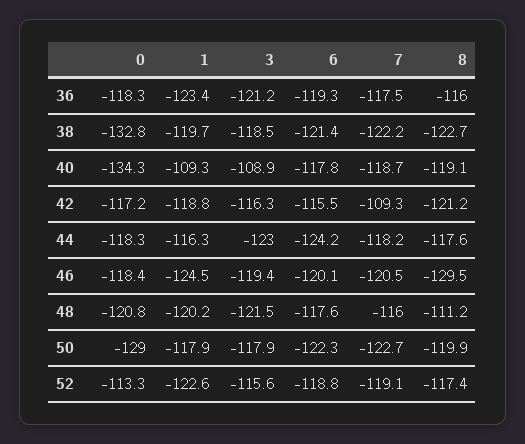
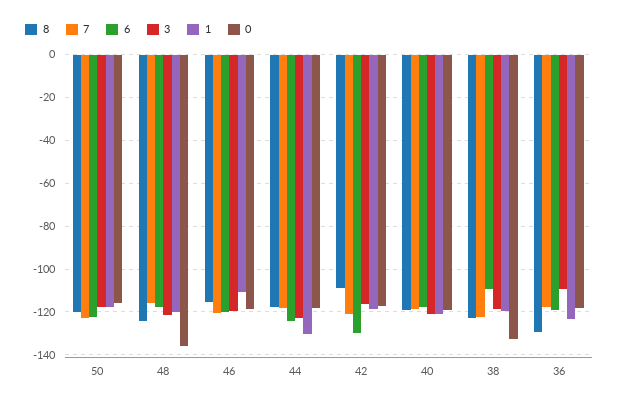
  {
    "0": {
      "36": -118.3,
      "38": -132.8,
-     "40": -134.3,
+     "40": -120,
      "42": -117.2,
      "44": -118.3,
      "46": -118.4,
-     "48": -120.8,
+     "48": -135,
-     "50": -129,
+     "50": -115
-     "52": -113.3
    },
    "1": {
      "36": -123.4,
      "38": -119.7,
-     "40": -109.3,
+     "40": -120,
      "42": -118.8,
-     "44": -116.3,
+     "44": -130,
-     "46": -124.5,
+     "46": -110,
      "48": -120.2,
-     "50": -117.9,
+     "50": -117.9
-     "52": -122.6
    },
    "3": {
-     "36": -121.2,
+     "36": -110,
      "38": -118.5,
-     "40": -108.9,
+     "40": -120,
      "42": -116.3,
      "44": -123,
      "46": -119.4,
      "48": -121.5,
-     "50": -117.9,
+     "50": -117.9
-     "52": -115.6
    },
    "6": {
      "36": -119.3,
-     "38": -121.4,
+     "38": -110,
      "40": -117.8,
-     "42": -115.5,
+     "42": -130,
      "44": -124.2,
      "46": -120.1,
      "48": -117.6,
-     "50": -122.3,
+     "50": -122.3
-     "52": -118.8
    },
    "7": {
      "36": -117.5,
      "38": -122.2,
      "40": -118.7,
-     "42": -109.3,
+     "42": -120,
      "44": -118.2,
      "46": -120.5,
      "48": -116,
-     "50": -122.7,
+     "50": -122.7
-     "52": -119.1
    },
    "8": {
-     "36": -116,
+     "36": -130,
      "38": -122.7,
      "40": -119.1,
-     "42": -121.2,
+     "42": -110,
      "44": -117.6,
-     "46": -129.5,
+     "46": -115,
-     "48": -111.2,
+     "48": -125,
-     "50": -119.9,
+     "50": -119.9
-     "52": -117.4
    }
  }

